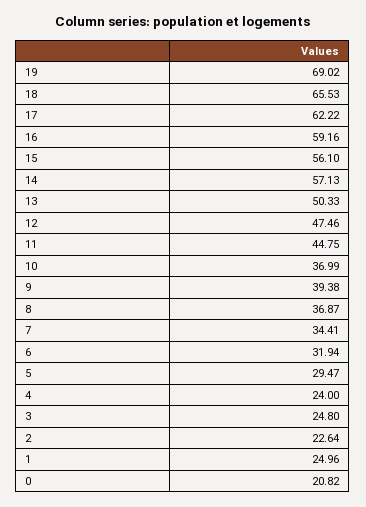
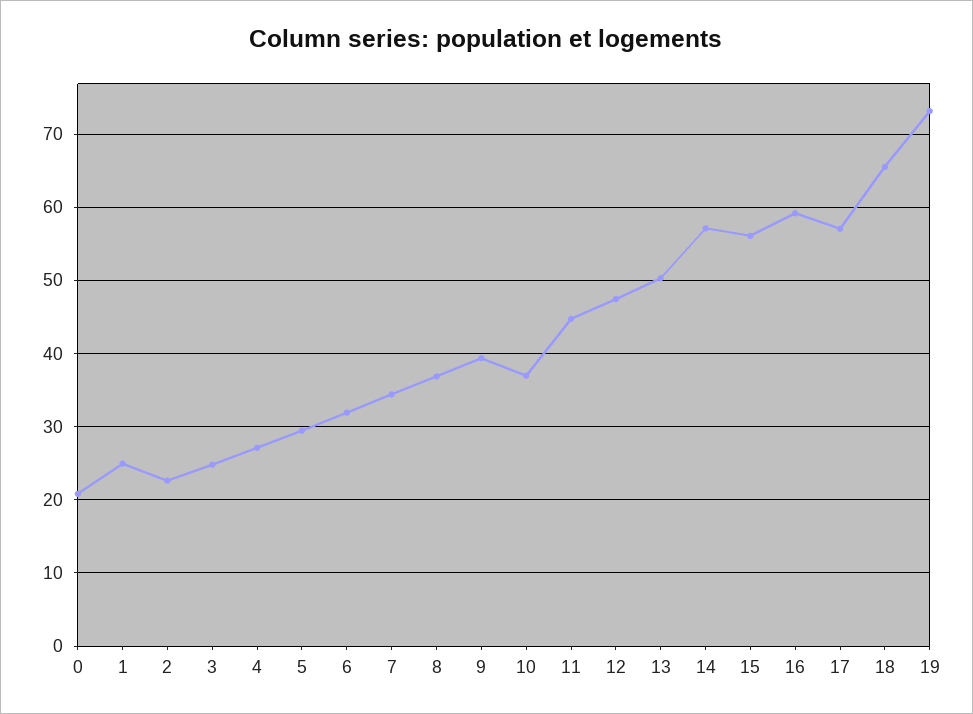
  {
-   "19": 69.02,
+   "19": 73,
    "18": 65.53,
-   "17": 62.22,
+   "17": 57,
    "16": 59.16,
    "15": 56.1,
    "14": 57.13,
    "13": 50.33,
    "12": 47.46,
    "11": 44.75,
    "10": 36.99,
    "9": 39.38,
    "8": 36.87,
    "7": 34.41,
    "6": 31.94,
    "5": 29.47,
-   "4": 24,
+   "4": 27,
    "3": 24.8,
    "2": 22.64,
    "1": 24.96,
    "0": 20.82
  }

